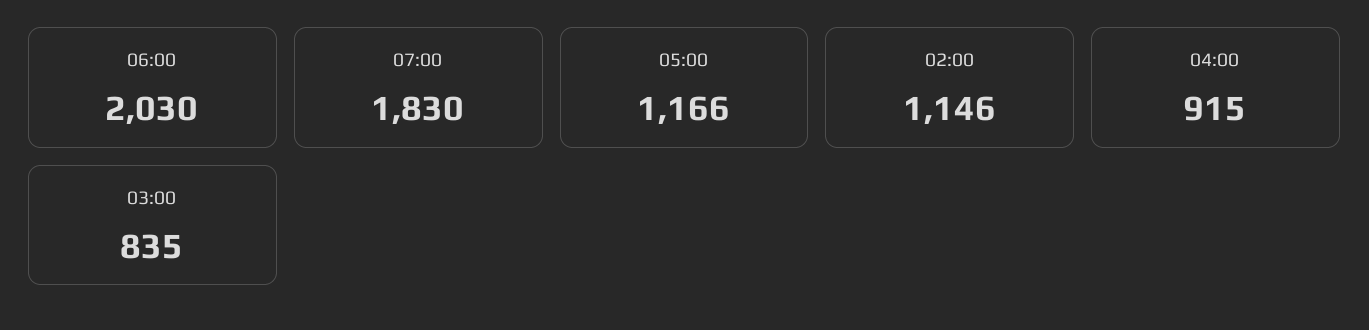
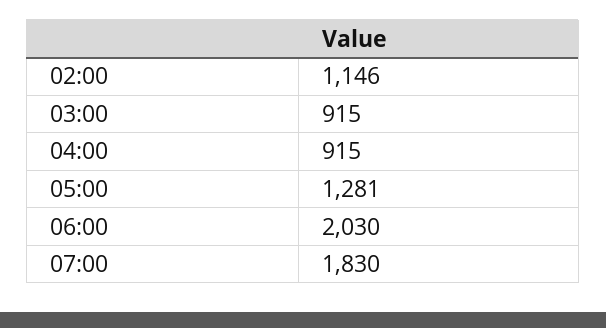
  {
    "06:00": 2030,
    "07:00": 1830,
-   "05:00": 1166,
+   "05:00": 1281,
    "02:00": 1146,
    "04:00": 915,
-   "03:00": 835
+   "03:00": 915
  }

